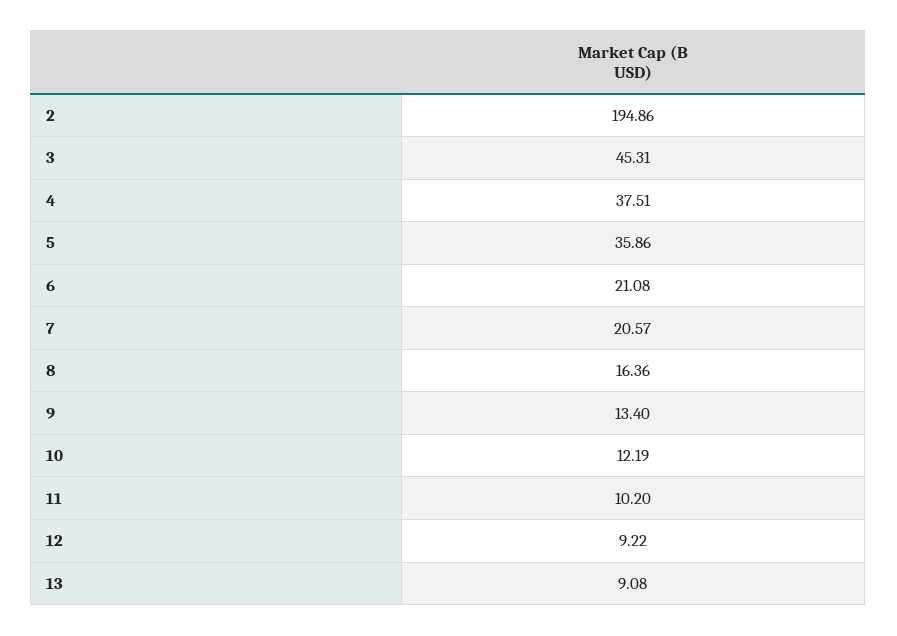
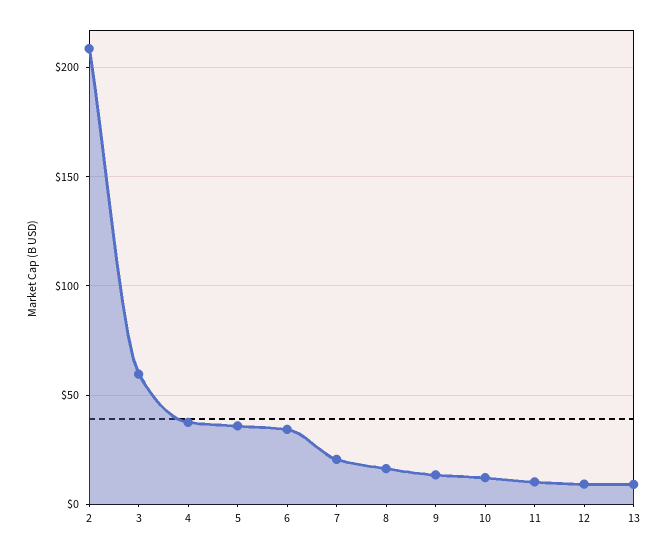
  {
-   "2": 194.86,
+   "2": 210,
-   "3": 45.31,
+   "3": 60,
    "4": 37.51,
    "5": 35.86,
-   "6": 21.08,
+   "6": 35,
    "7": 20.57,
    "8": 16.36,
    "9": 13.4,
    "10": 12.19,
    "11": 10.2,
    "12": 9.22,
    "13": 9.08
  }

